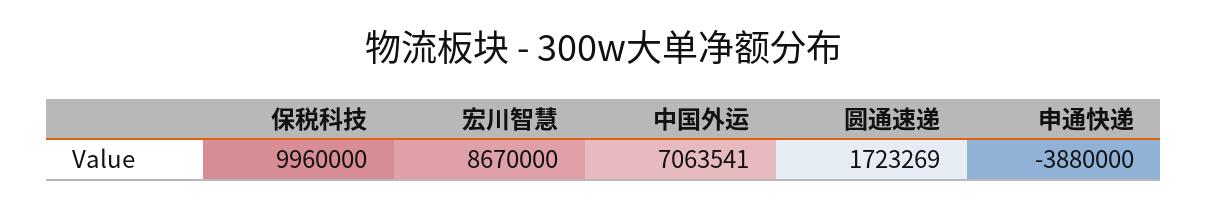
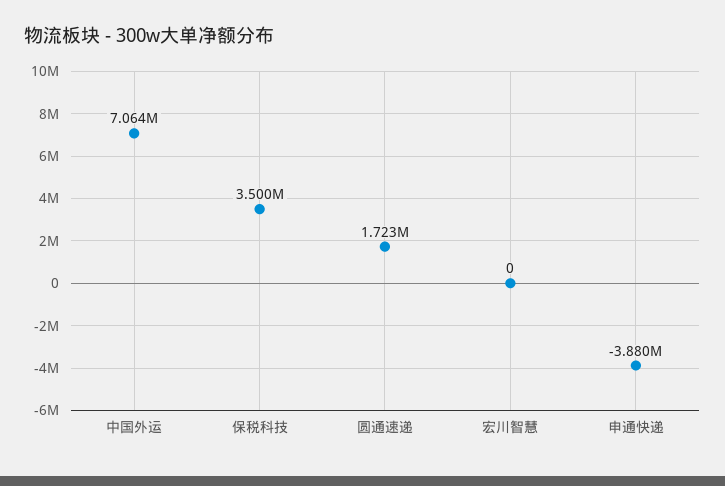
  {
-   "保税科技": 9960000,
+   "保税科技": 3500000,
-   "宏川智慧": 8670000,
+   "宏川智慧": 0,
    "中国外运": 7063541,
    "圆通速递": 1723269,
    "申通快递": -3880000
  }

